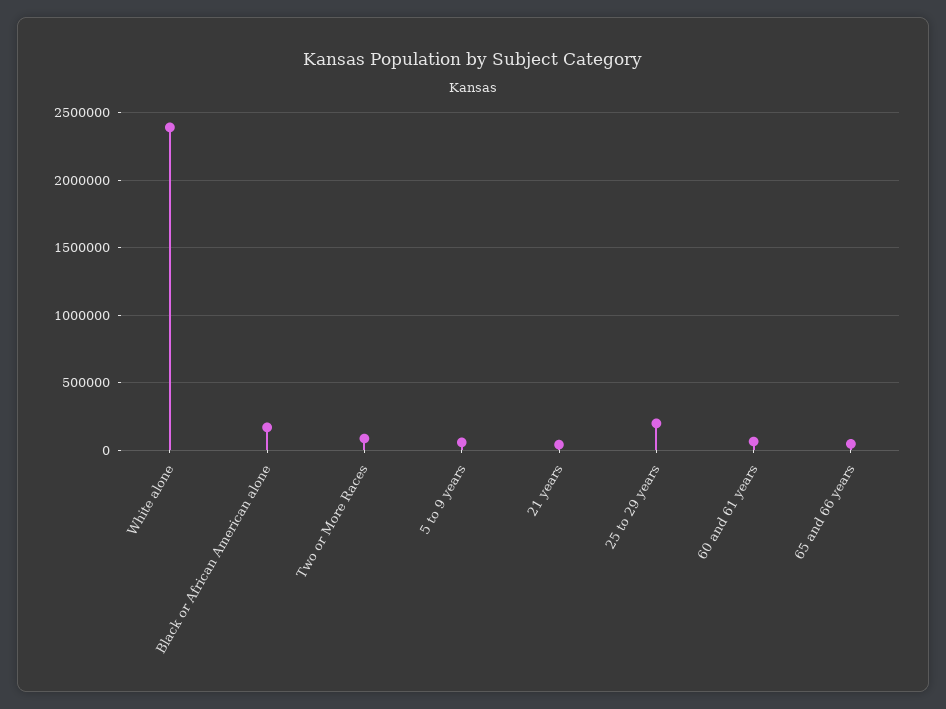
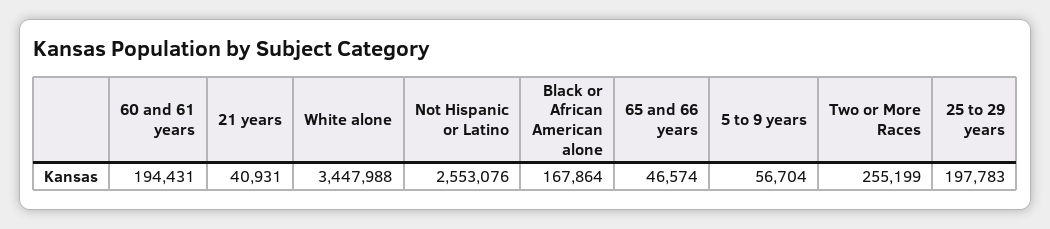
  {
-   "White alone": 2400000,
+   "White alone": 3447988,
    "Black or African American alone": 167864,
-   "Two or More Races": 100000,
+   "Two or More Races": 255199,
    "5 to 9 years": 56704,
    "21 years": 40931,
    "25 to 29 years": 197783,
-   "60 and 61 years": 50000,
+   "60 and 61 years": 194431,
-   "65 and 66 years": 46574
+   "65 and 66 years": 46574,
+   "Not Hispanic or Latino": 2553076
  }

